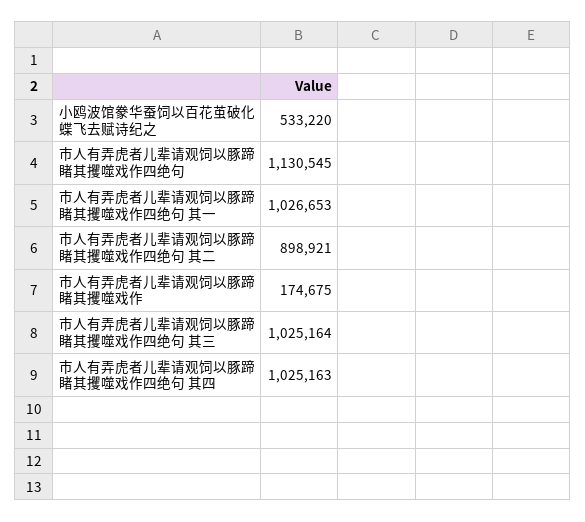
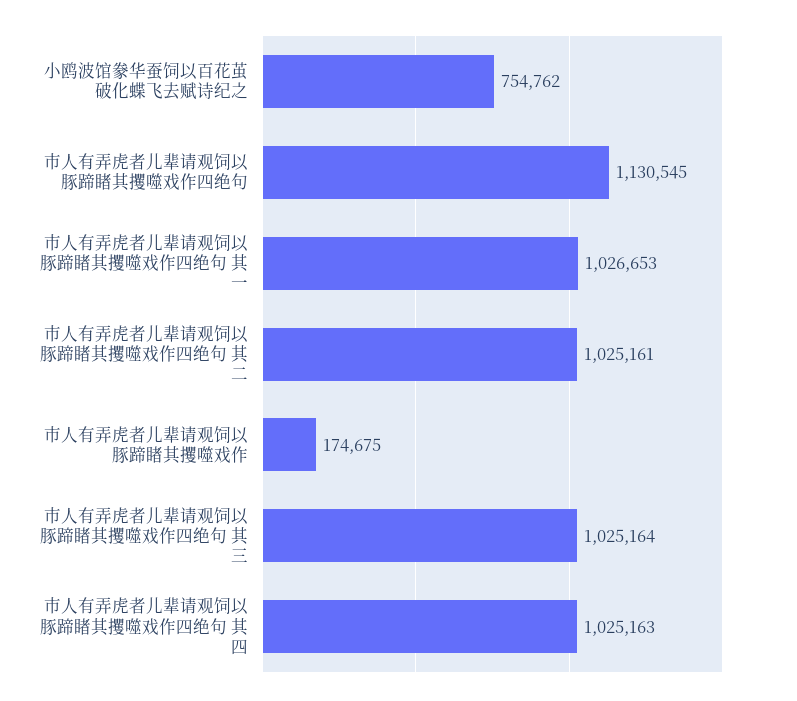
  {
-   "小鸥波馆豢华蚕饲以百花茧破化蝶飞去赋诗纪之": 533220,
+   "小鸥波馆豢华蚕饲以百花茧破化蝶飞去赋诗纪之": 754762,
    "市人有弄虎者儿辈请观饲以豚蹄睹其攫噬戏作四绝句": 1130545,
    "市人有弄虎者儿辈请观饲以豚蹄睹其攫噬戏作四绝句 其一": 1026653,
-   "市人有弄虎者儿辈请观饲以豚蹄睹其攫噬戏作四绝句 其二": 898921,
+   "市人有弄虎者儿辈请观饲以豚蹄睹其攫噬戏作四绝句 其二": 1025161,
    "市人有弄虎者儿辈请观饲以豚蹄睹其攫噬戏作": 174675,
    "市人有弄虎者儿辈请观饲以豚蹄睹其攫噬戏作四绝句 其三": 1025164,
    "市人有弄虎者儿辈请观饲以豚蹄睹其攫噬戏作四绝句 其四": 1025163
  }

